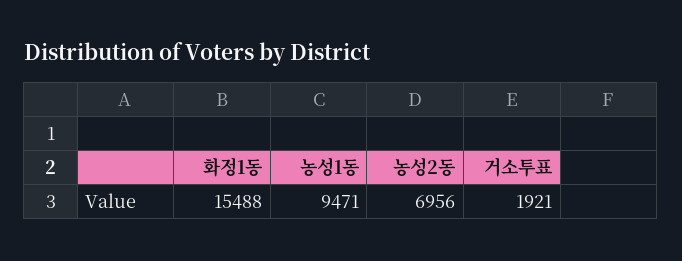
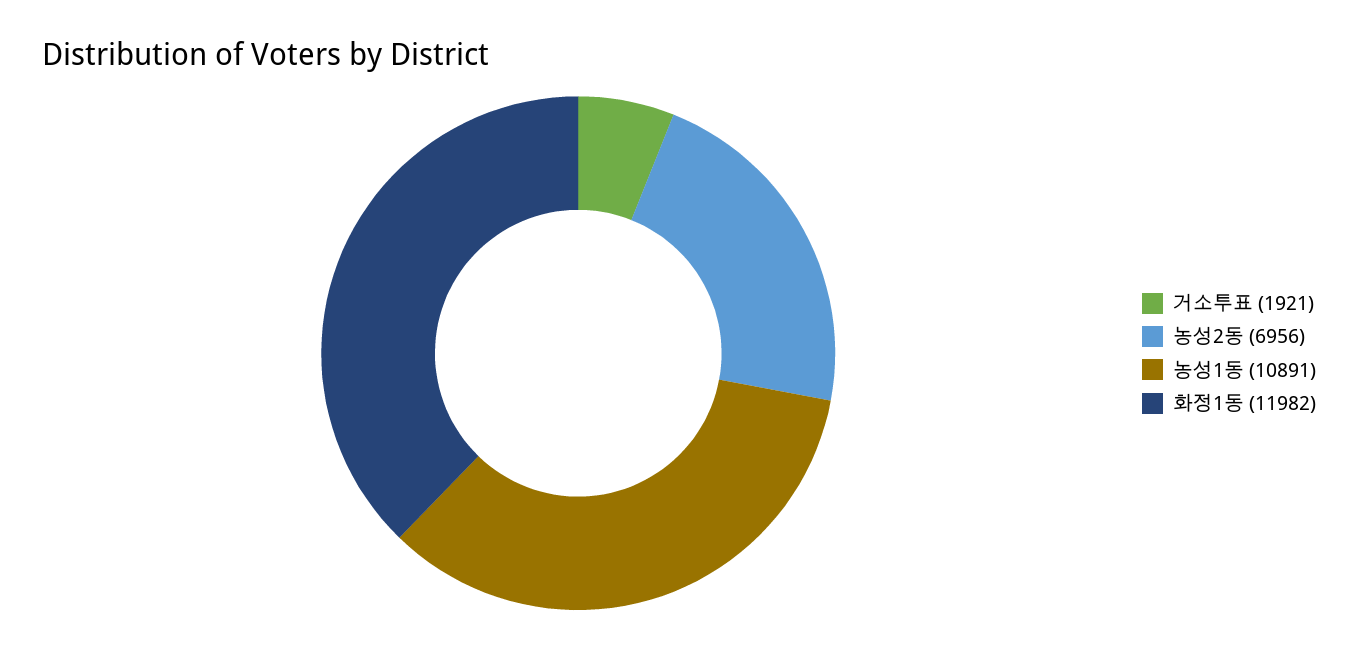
  {
-   "화정1동": 15488,
+   "화정1동": 11982,
-   "농성1동": 9471,
+   "농성1동": 10891,
    "농성2동": 6956,
    "거소투표": 1921
  }

